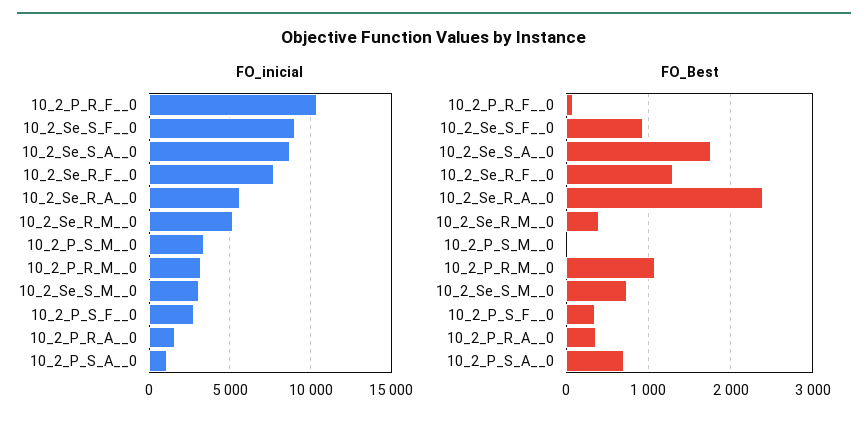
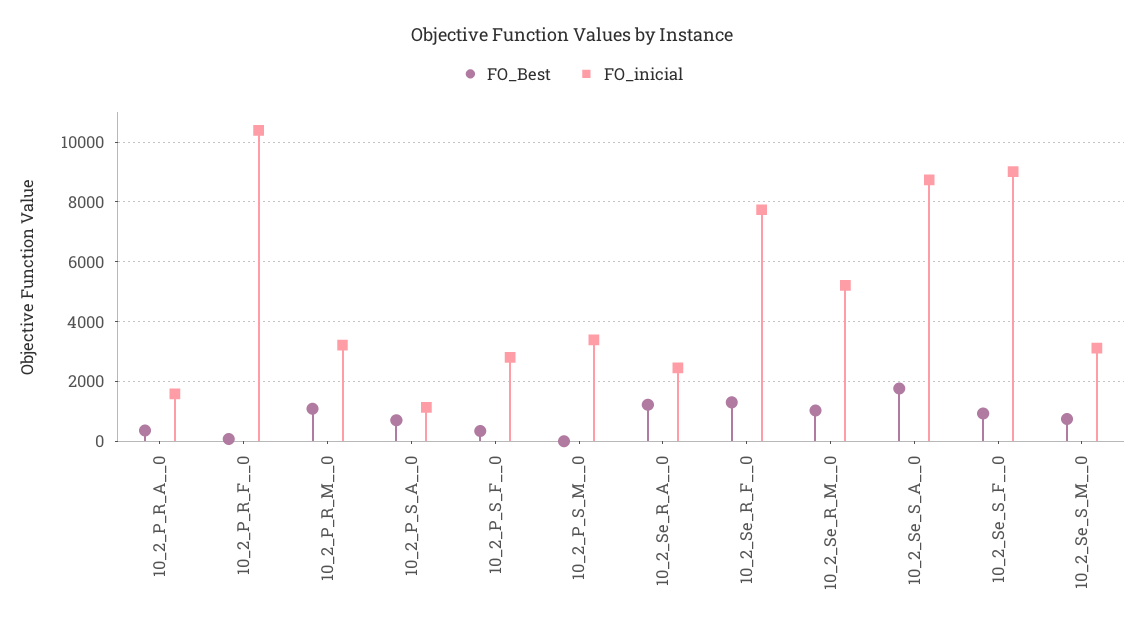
  {
    "FO_inicial": {
      "10_2_P_R_F__0": 10500,
      "10_2_Se_S_F__0": 9000,
      "10_2_Se_S_A__0": 8750,
      "10_2_Se_R_F__0": 7750,
-     "10_2_Se_R_A__0": 5500,
+     "10_2_Se_R_A__0": 2500,
      "10_2_Se_R_M__0": 5250,
      "10_2_P_S_M__0": 3500,
      "10_2_P_R_M__0": 3250,
      "10_2_Se_S_M__0": 3000,
      "10_2_P_S_F__0": 2750,
      "10_2_P_R_A__0": 1500,
      "10_2_P_S_A__0": 1250
    },
    "FO_Best": {
      "10_2_P_R_F__0": 100,
      "10_2_Se_S_F__0": 900,
      "10_2_Se_S_A__0": 1800,
      "10_2_Se_R_F__0": 1300,
-     "10_2_Se_R_A__0": 2400,
+     "10_2_Se_R_A__0": 1250,
-     "10_2_Se_R_M__0": 400,
+     "10_2_Se_R_M__0": 1000,
      "10_2_P_S_M__0": 0,
      "10_2_P_R_M__0": 1100,
      "10_2_Se_S_M__0": 700,
      "10_2_P_S_F__0": 300,
      "10_2_P_R_A__0": 400,
      "10_2_P_S_A__0": 700
    }
  }

